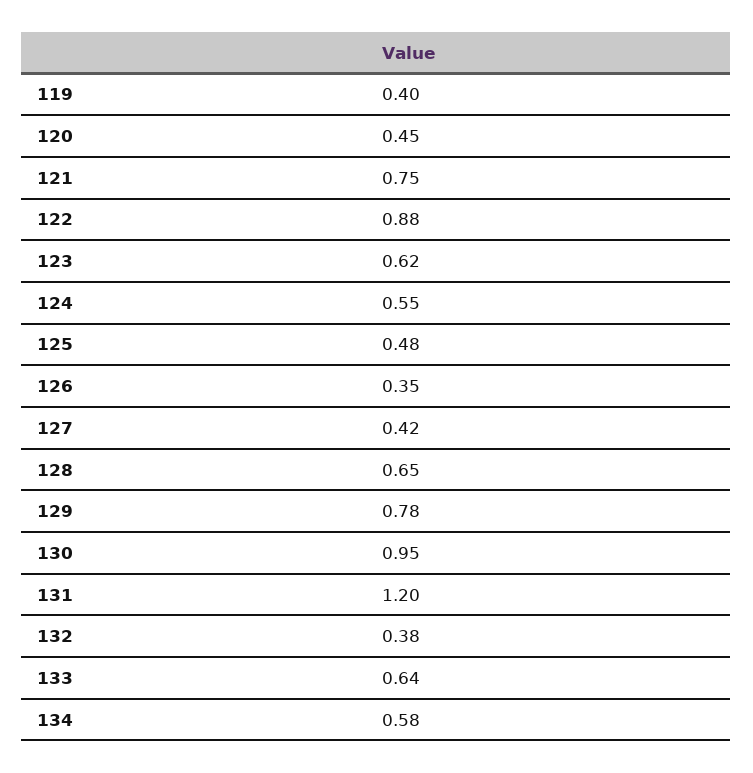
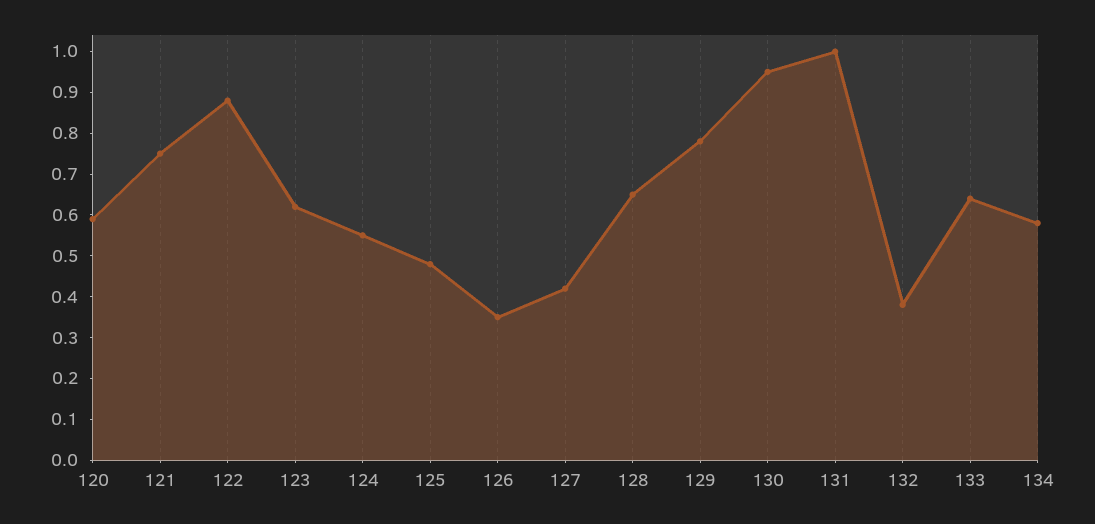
  {
-   "119": 0.4,
-   "120": 0.45,
+   "120": 0.6,
    "121": 0.75,
    "122": 0.88,
    "123": 0.62,
    "124": 0.55,
    "125": 0.48,
    "126": 0.35,
    "127": 0.42,
    "128": 0.65,
    "129": 0.78,
    "130": 0.95,
-   "131": 1.2,
+   "131": 1,
    "132": 0.38,
    "133": 0.64,
    "134": 0.58
  }

